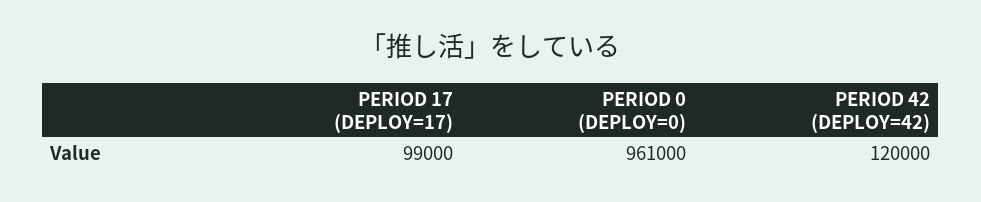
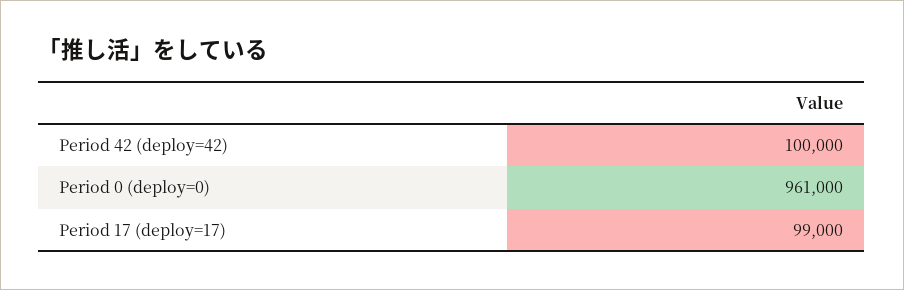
  {
    "PERIOD 17 (DEPLOY=17)": 99000,
    "PERIOD 0 (DEPLOY=0)": 961000,
-   "PERIOD 42 (DEPLOY=42)": 120000
+   "PERIOD 42 (DEPLOY=42)": 100000
  }

